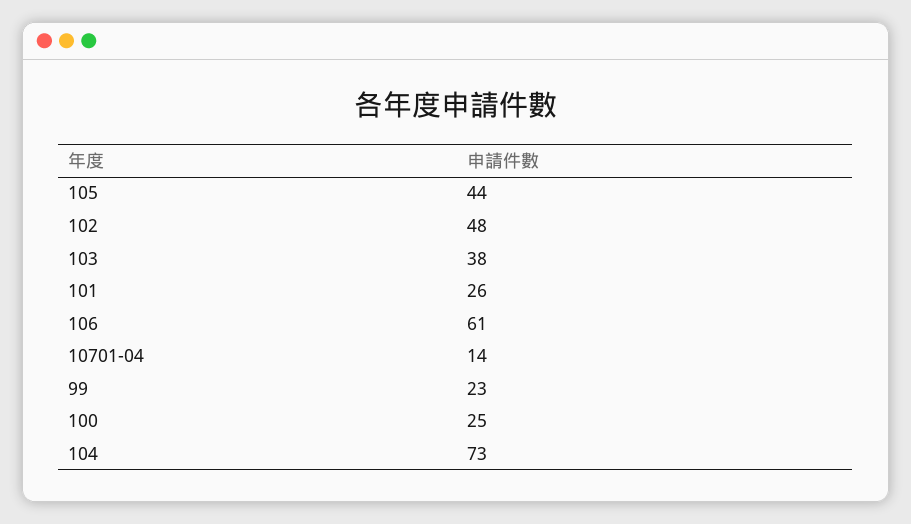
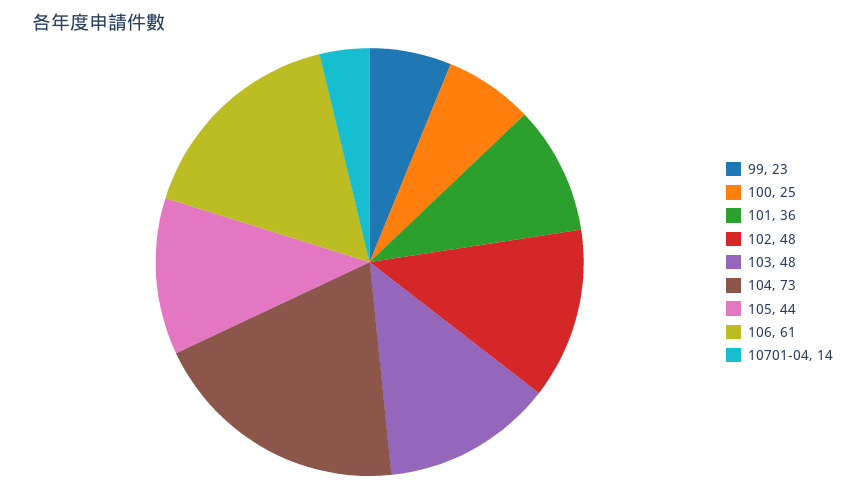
  {
    "105": 44,
    "102": 48,
-   "103": 38,
+   "103": 48,
-   "101": 26,
+   "101": 36,
    "106": 61,
    "10701-04": 14,
    "99": 23,
    "100": 25,
    "104": 73
  }

